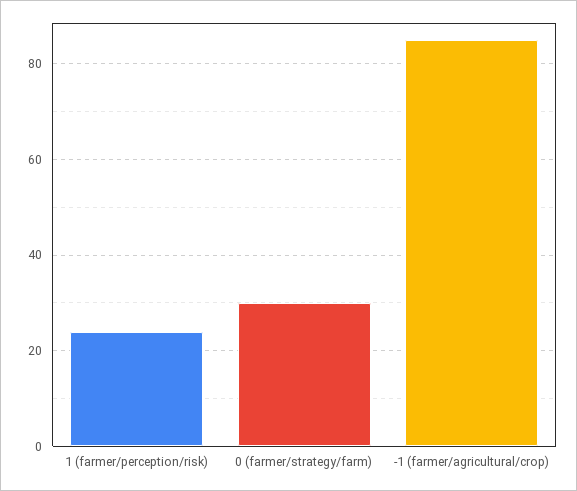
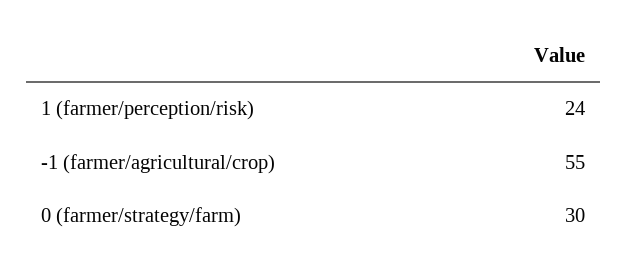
  {
    "1 (farmer/perception/risk)": 24,
    "0 (farmer/strategy/farm)": 30,
-   "-1 (farmer/agricultural/crop)": 85
+   "-1 (farmer/agricultural/crop)": 55
  }

